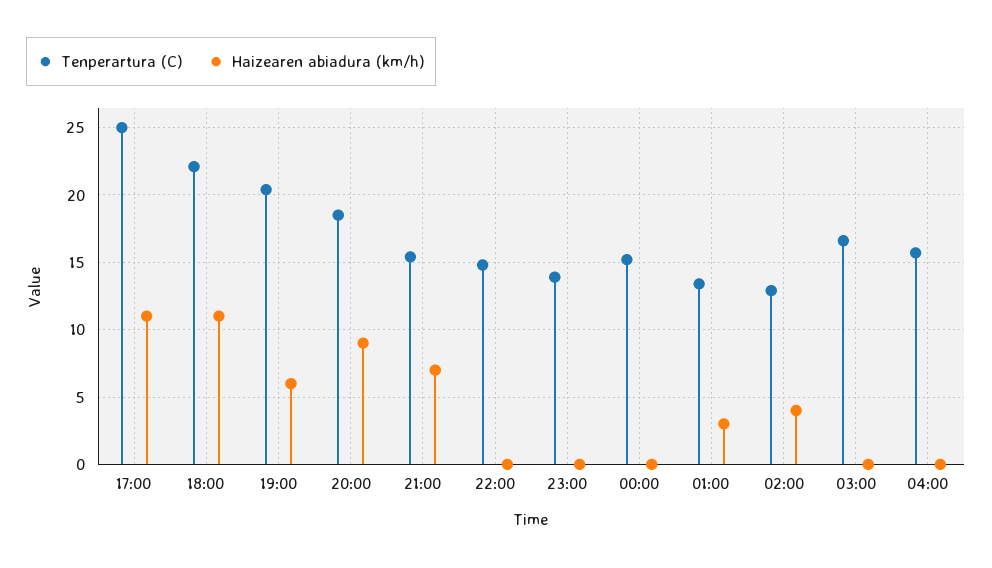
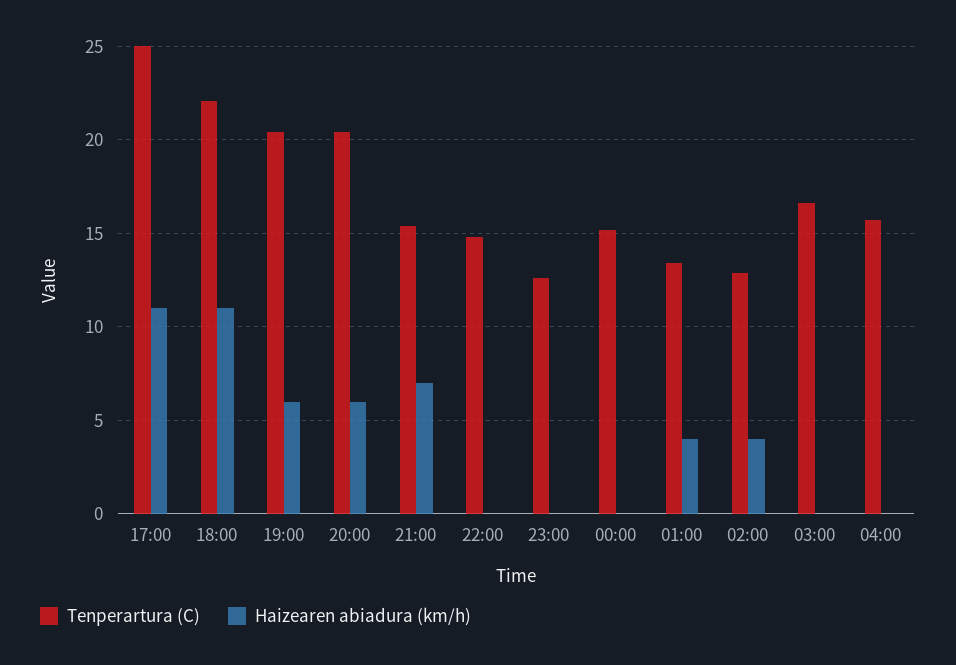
  {
    "Tenperartura (C)": {
      "17:00": 25,
      "18:00": 22,
      "19:00": 20.5,
-     "20:00": 18.5,
+     "20:00": 20.5,
      "21:00": 15.5,
      "22:00": 15,
-     "23:00": 14,
+     "23:00": 12.5,
      "00:00": 15,
      "01:00": 13.5,
      "02:00": 13,
      "03:00": 16.5,
      "04:00": 15.5
    },
    "Haizearen abiadura (km/h)": {
      "17:00": 11,
      "18:00": 11,
      "19:00": 6,
-     "20:00": 9,
+     "20:00": 6,
      "21:00": 7,
      "22:00": 0,
      "23:00": 0,
      "00:00": 0,
-     "01:00": 3,
+     "01:00": 4,
      "02:00": 4,
      "03:00": 0,
      "04:00": 0
    }
  }

